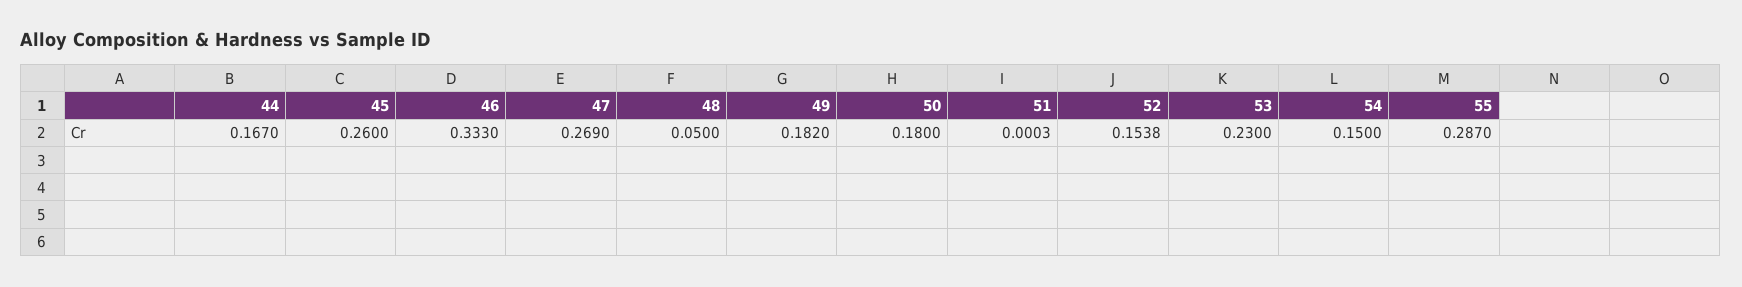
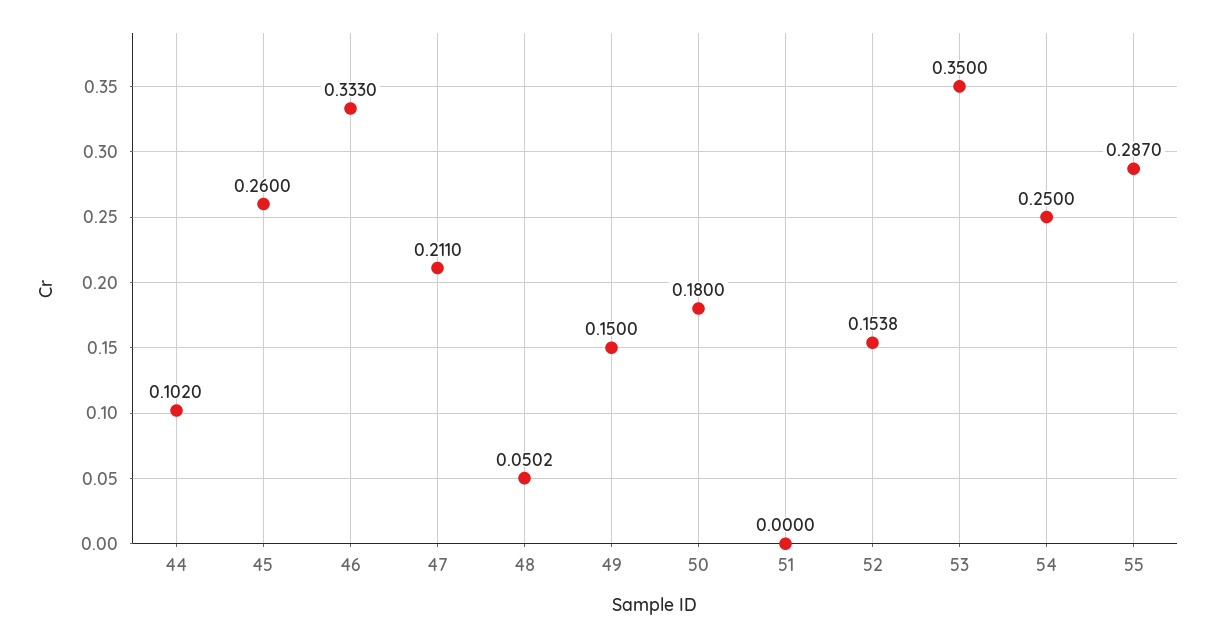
  {
-   "44": 0.167,
+   "44": 0.102,
    "45": 0.26,
    "46": 0.333,
-   "47": 0.269,
+   "47": 0.211,
-   "48": 0.05,
+   "48": 0.0502,
-   "49": 0.182,
+   "49": 0.15,
    "50": 0.18,
-   "51": 0.0003,
+   "51": 0,
    "52": 0.1538,
-   "53": 0.23,
+   "53": 0.35,
-   "54": 0.15,
+   "54": 0.25,
    "55": 0.287
  }

